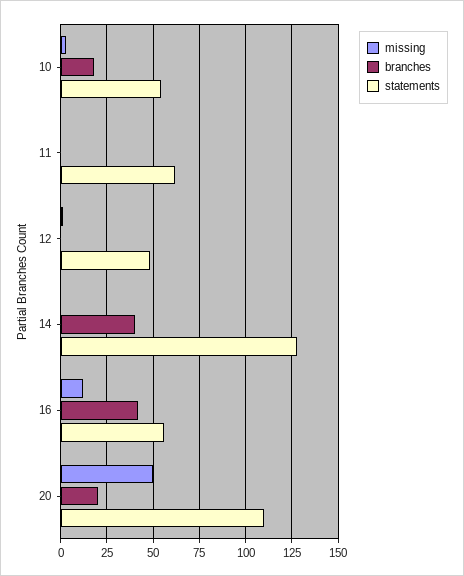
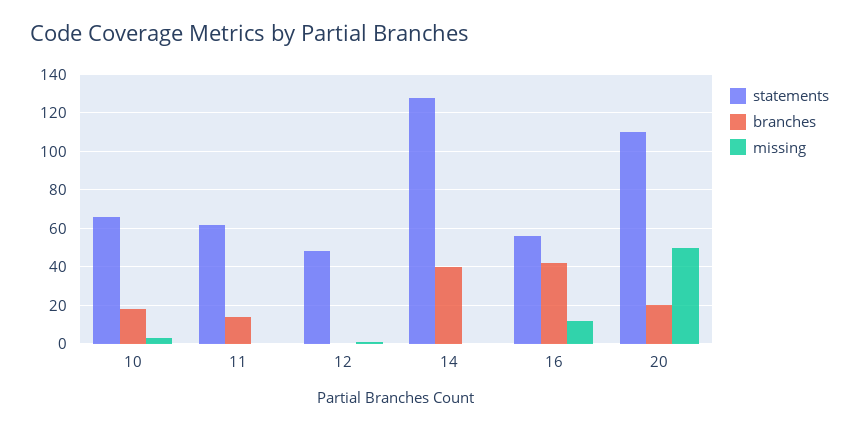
  {
    "missing": {
      "10": 5,
      "11": 0,
      "12": 0,
      "14": 0,
      "16": 10,
      "20": 50
    },
    "branches": {
      "10": 20,
-     "11": 0,
+     "11": 15,
      "12": 0,
      "14": 40,
      "16": 40,
      "20": 20
    },
    "statements": {
-     "10": 55,
+     "10": 65,
      "11": 60,
      "12": 50,
      "14": 130,
      "16": 55,
      "20": 110
    }
  }

